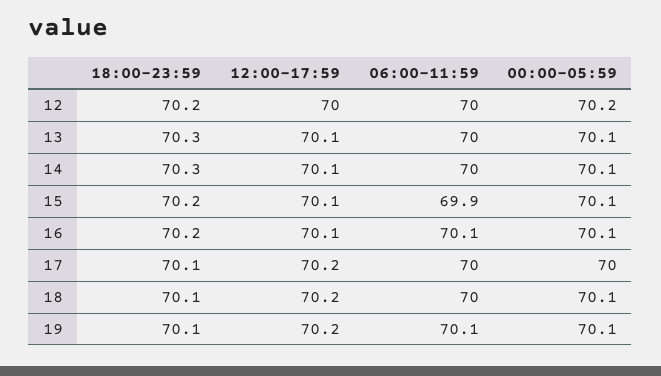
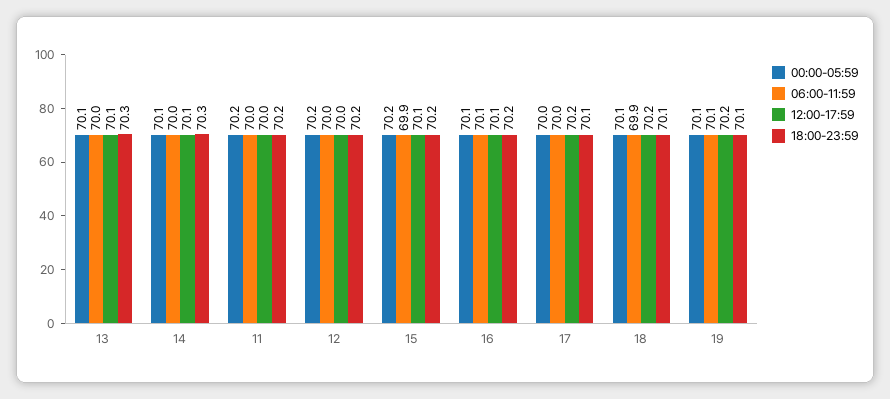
  {
    "18:00-23:59": {
      "12": 70.2,
      "13": 70.3,
      "14": 70.3,
      "15": 70.2,
      "16": 70.2,
      "17": 70.1,
      "18": 70.1,
-     "19": 70.1
+     "19": 70.1,
+     "11": 70.2
    },
    "12:00-17:59": {
      "12": 70,
      "13": 70.1,
      "14": 70.1,
      "15": 70.1,
      "16": 70.1,
      "17": 70.2,
      "18": 70.2,
-     "19": 70.2
+     "19": 70.2,
+     "11": 70
    },
    "06:00-11:59": {
      "12": 70,
      "13": 70,
      "14": 70,
      "15": 69.9,
      "16": 70.1,
      "17": 70,
-     "18": 70,
+     "18": 69.9,
-     "19": 70.1
+     "19": 70.1,
+     "11": 70
    },
    "00:00-05:59": {
      "12": 70.2,
      "13": 70.1,
      "14": 70.1,
-     "15": 70.1,
+     "15": 70.2,
      "16": 70.1,
      "17": 70,
      "18": 70.1,
-     "19": 70.1
+     "19": 70.1,
+     "11": 70.2
    }
  }

